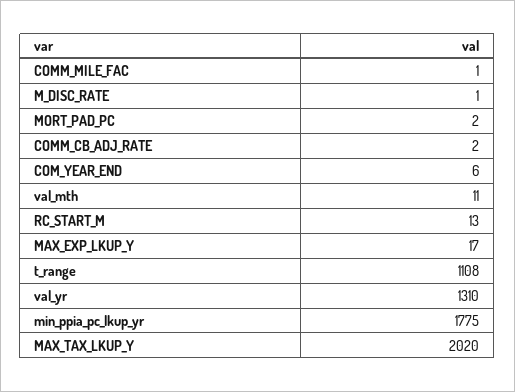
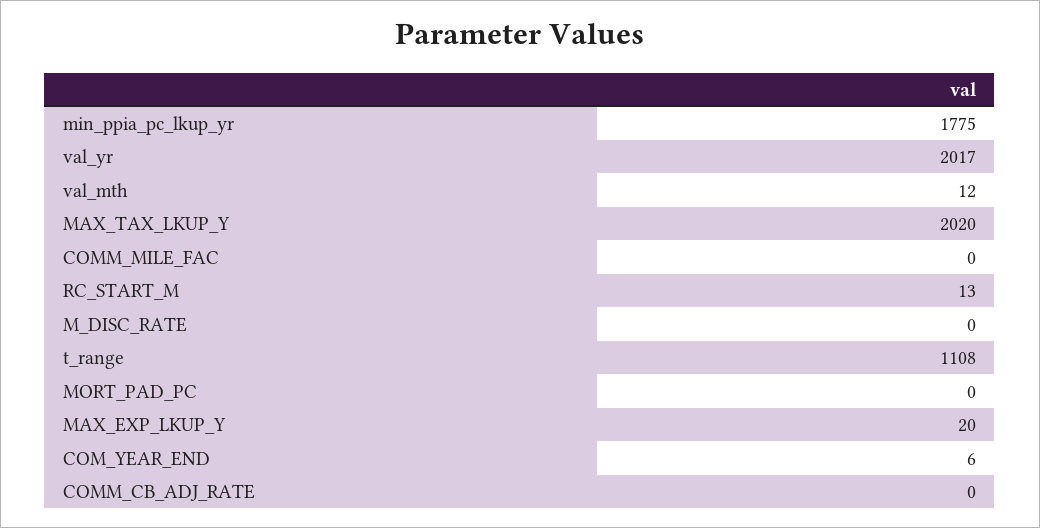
  {
-   "COMM_MILE_FAC": 1,
+   "COMM_MILE_FAC": 0,
-   "M_DISC_RATE": 1,
+   "M_DISC_RATE": 0,
-   "MORT_PAD_PC": 2,
+   "MORT_PAD_PC": 0,
-   "COMM_CB_ADJ_RATE": 2,
+   "COMM_CB_ADJ_RATE": 0,
    "COM_YEAR_END": 6,
-   "val_mth": 11,
+   "val_mth": 12,
    "RC_START_M": 13,
-   "MAX_EXP_LKUP_Y": 17,
+   "MAX_EXP_LKUP_Y": 20,
    "t_range": 1108,
-   "val_yr": 1310,
+   "val_yr": 2017,
    "min_ppia_pc_lkup_yr": 1775,
    "MAX_TAX_LKUP_Y": 2020
  }

